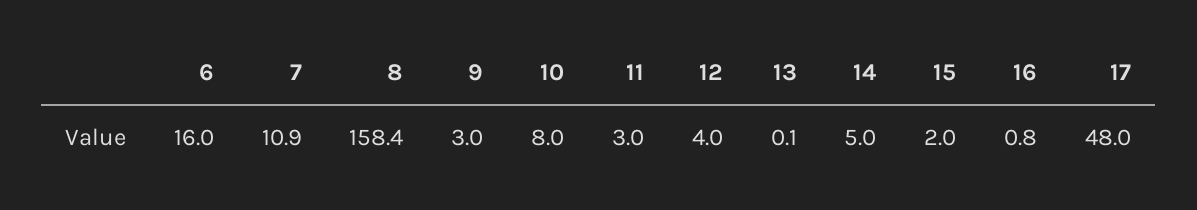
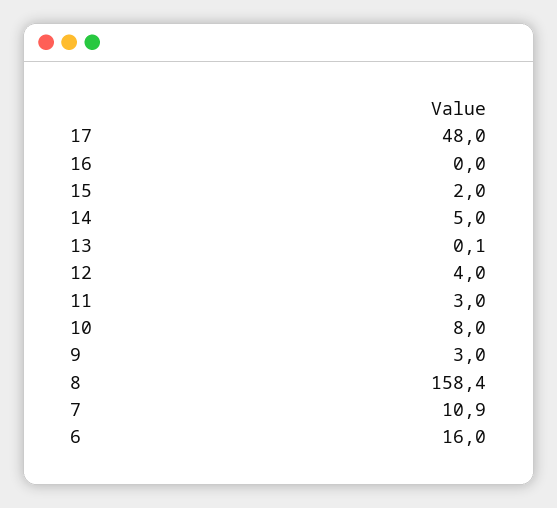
  {
    "6": 16,
    "7": 10.9,
    "8": 158.4,
    "9": 3,
    "10": 8,
    "11": 3,
    "12": 4,
    "13": 0.1,
    "14": 5,
    "15": 2,
-   "16": 0.8,
+   "16": 0,
    "17": 48
  }

